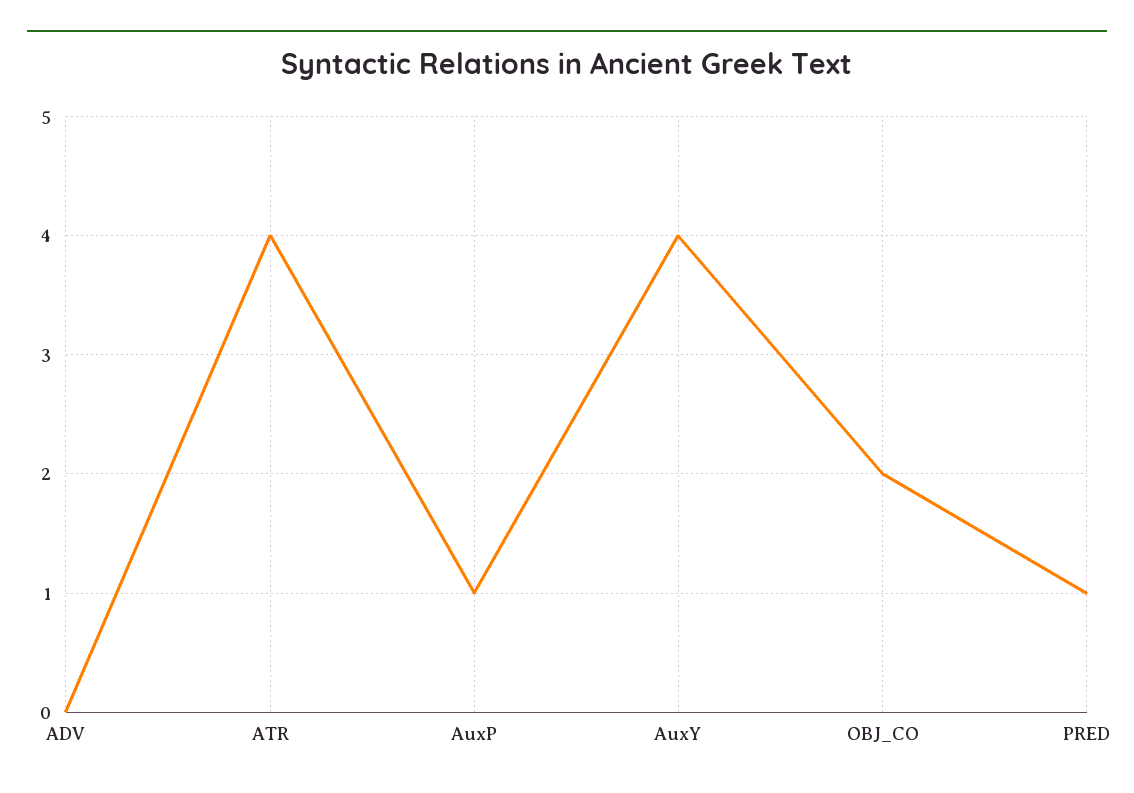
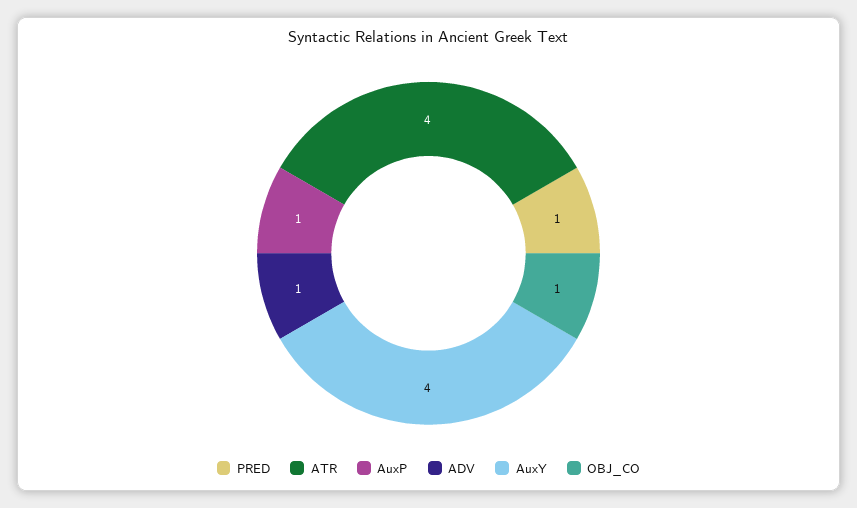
  {
-   "ADV": 0,
+   "ADV": 1,
    "ATR": 4,
    "AuxP": 1,
    "AuxY": 4,
-   "OBJ_CO": 2,
+   "OBJ_CO": 1,
    "PRED": 1
  }

